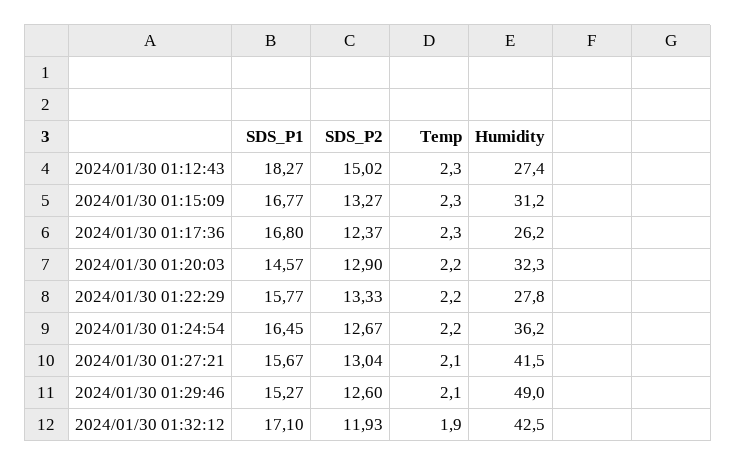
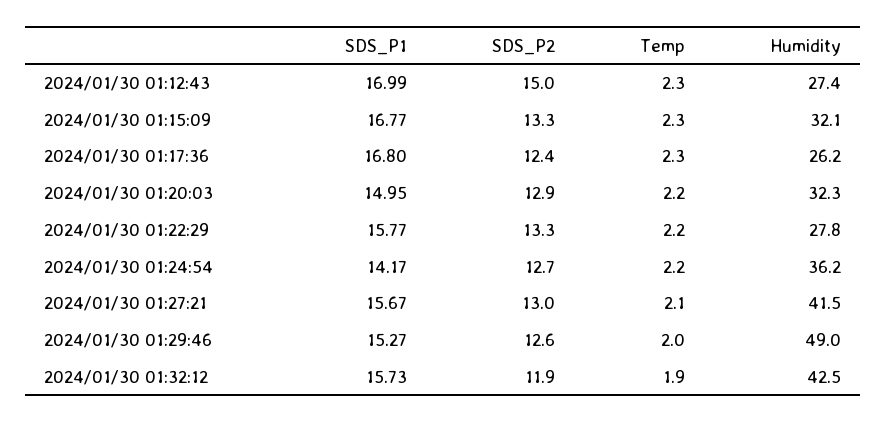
  {
    "SDS_P1": {
-     "2024/01/30 01:12:43": 18.27,
+     "2024/01/30 01:12:43": 16.99,
      "2024/01/30 01:15:09": 16.77,
      "2024/01/30 01:17:36": 16.8,
-     "2024/01/30 01:20:03": 14.57,
+     "2024/01/30 01:20:03": 14.95,
      "2024/01/30 01:22:29": 15.77,
-     "2024/01/30 01:24:54": 16.45,
+     "2024/01/30 01:24:54": 14.17,
      "2024/01/30 01:27:21": 15.67,
      "2024/01/30 01:29:46": 15.27,
-     "2024/01/30 01:32:12": 17.1
+     "2024/01/30 01:32:12": 15.73
    },
    "SDS_P2": {
      "2024/01/30 01:12:43": 15.02,
      "2024/01/30 01:15:09": 13.27,
      "2024/01/30 01:17:36": 12.37,
      "2024/01/30 01:20:03": 12.9,
      "2024/01/30 01:22:29": 13.33,
      "2024/01/30 01:24:54": 12.67,
      "2024/01/30 01:27:21": 13.04,
      "2024/01/30 01:29:46": 12.6,
      "2024/01/30 01:32:12": 11.93
    },
    "Temp": {
      "2024/01/30 01:12:43": 2.3,
      "2024/01/30 01:15:09": 2.3,
      "2024/01/30 01:17:36": 2.3,
      "2024/01/30 01:20:03": 2.2,
      "2024/01/30 01:22:29": 2.2,
      "2024/01/30 01:24:54": 2.2,
      "2024/01/30 01:27:21": 2.1,
-     "2024/01/30 01:29:46": 2.1,
+     "2024/01/30 01:29:46": 2,
      "2024/01/30 01:32:12": 1.9
    },
    "Humidity": {
      "2024/01/30 01:12:43": 27.4,
-     "2024/01/30 01:15:09": 31.2,
+     "2024/01/30 01:15:09": 32.1,
      "2024/01/30 01:17:36": 26.2,
      "2024/01/30 01:20:03": 32.3,
      "2024/01/30 01:22:29": 27.8,
      "2024/01/30 01:24:54": 36.2,
      "2024/01/30 01:27:21": 41.5,
      "2024/01/30 01:29:46": 49,
      "2024/01/30 01:32:12": 42.5
    }
  }

